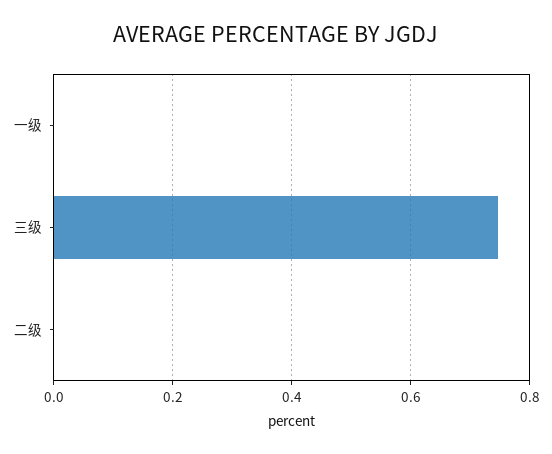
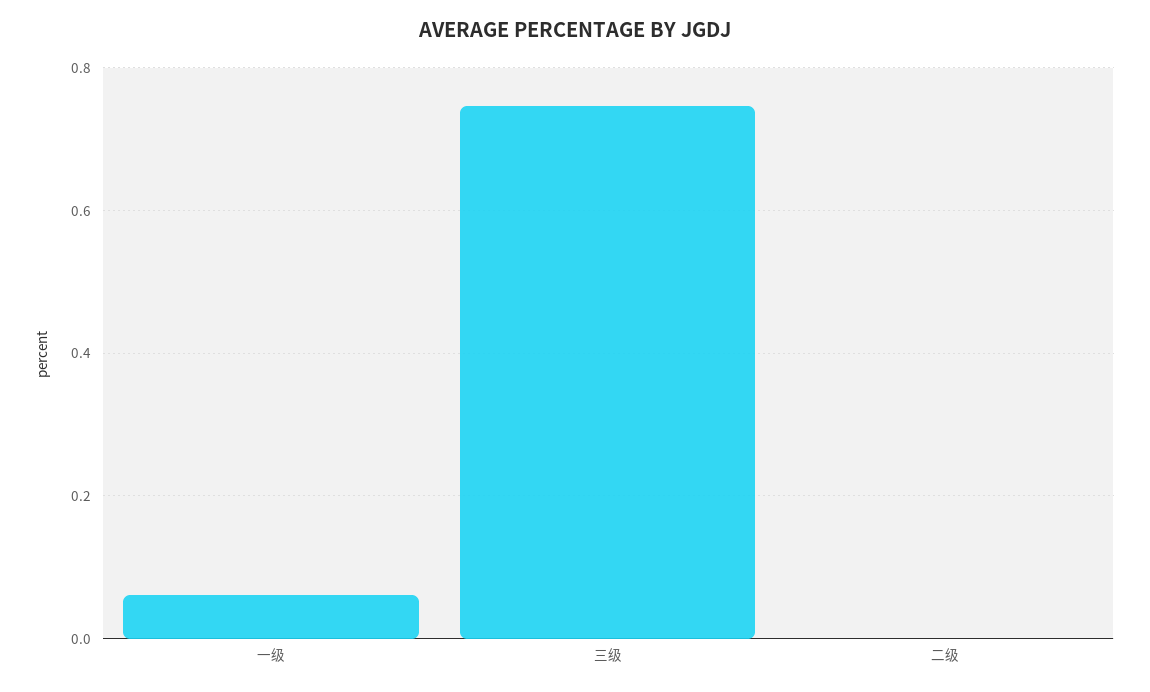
  {
-   "一级": 0,
+   "一级": 0.06,
    "三级": 0.74,
    "二级": 0
  }

